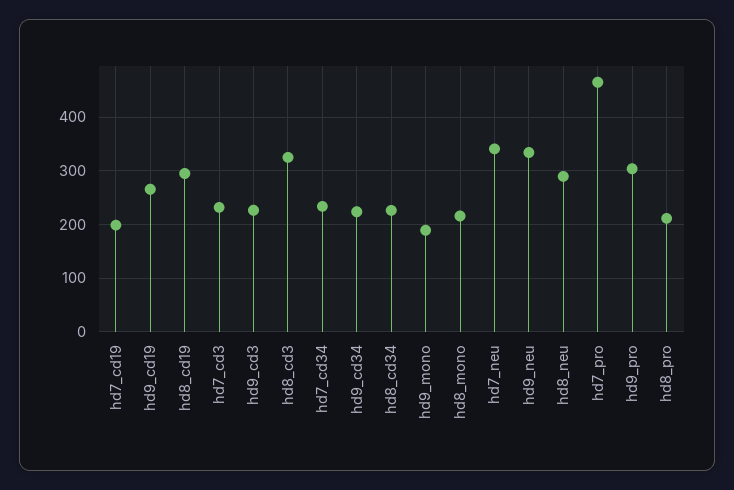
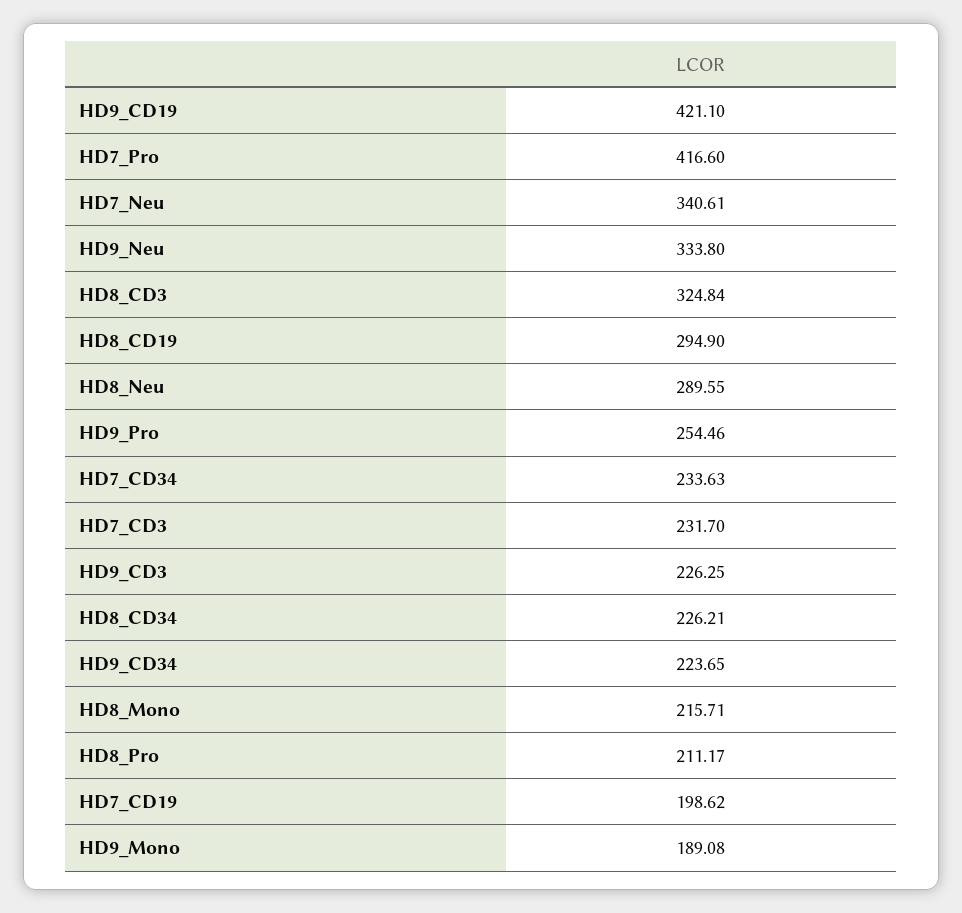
  {
    "hd7_cd19": 198.62,
-   "hd9_cd19": 260,
+   "hd9_cd19": 421.1,
    "hd8_cd19": 294.9,
    "hd7_cd3": 231.7,
    "hd9_cd3": 226.25,
    "hd8_cd3": 324.84,
    "hd7_cd34": 233.63,
    "hd9_cd34": 223.65,
    "hd8_cd34": 226.21,
    "hd9_mono": 189.08,
    "hd8_mono": 215.71,
    "hd7_neu": 340.61,
    "hd9_neu": 333.8,
    "hd8_neu": 289.55,
-   "hd7_pro": 460,
+   "hd7_pro": 416.6,
-   "hd9_pro": 300,
+   "hd9_pro": 254.46,
    "hd8_pro": 211.17
  }

